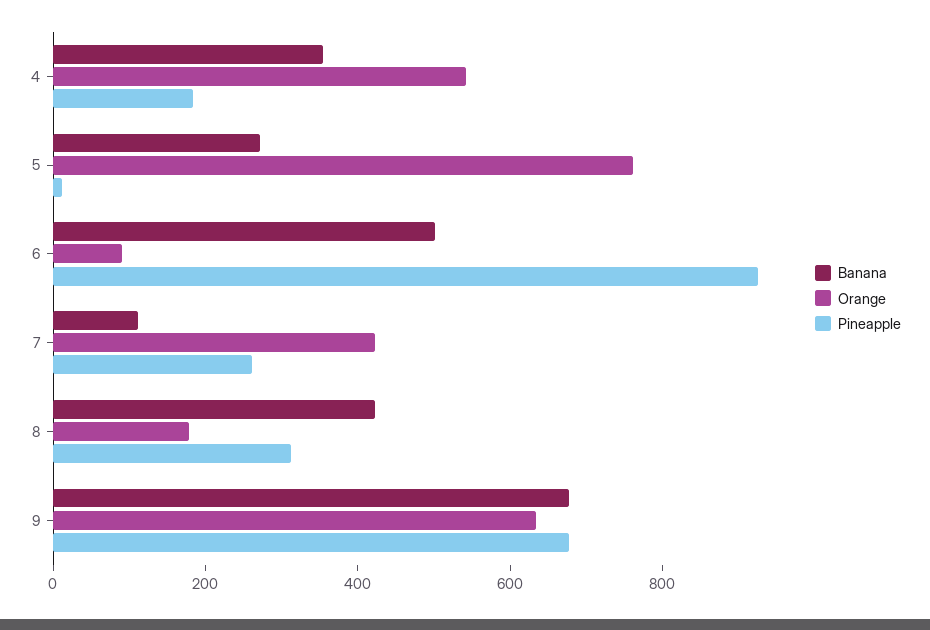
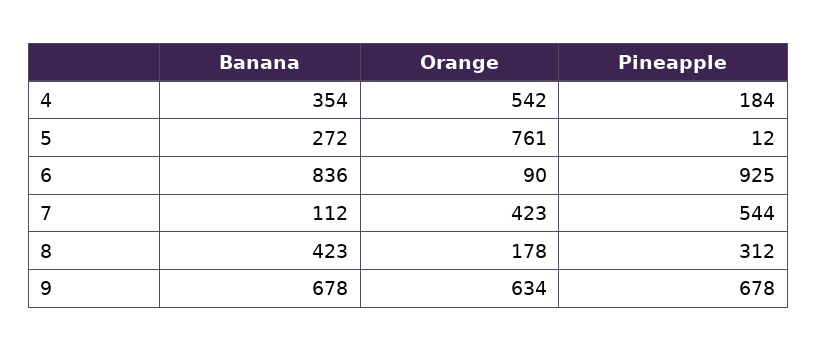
  {
    "Banana": {
      "4": 354,
      "5": 272,
-     "6": 500,
+     "6": 836,
      "7": 112,
      "8": 423,
      "9": 678
    },
    "Orange": {
      "4": 542,
      "5": 761,
      "6": 90,
      "7": 423,
      "8": 178,
      "9": 634
    },
    "Pineapple": {
      "4": 184,
      "5": 12,
      "6": 925,
-     "7": 250,
+     "7": 544,
      "8": 312,
      "9": 678
    }
  }

